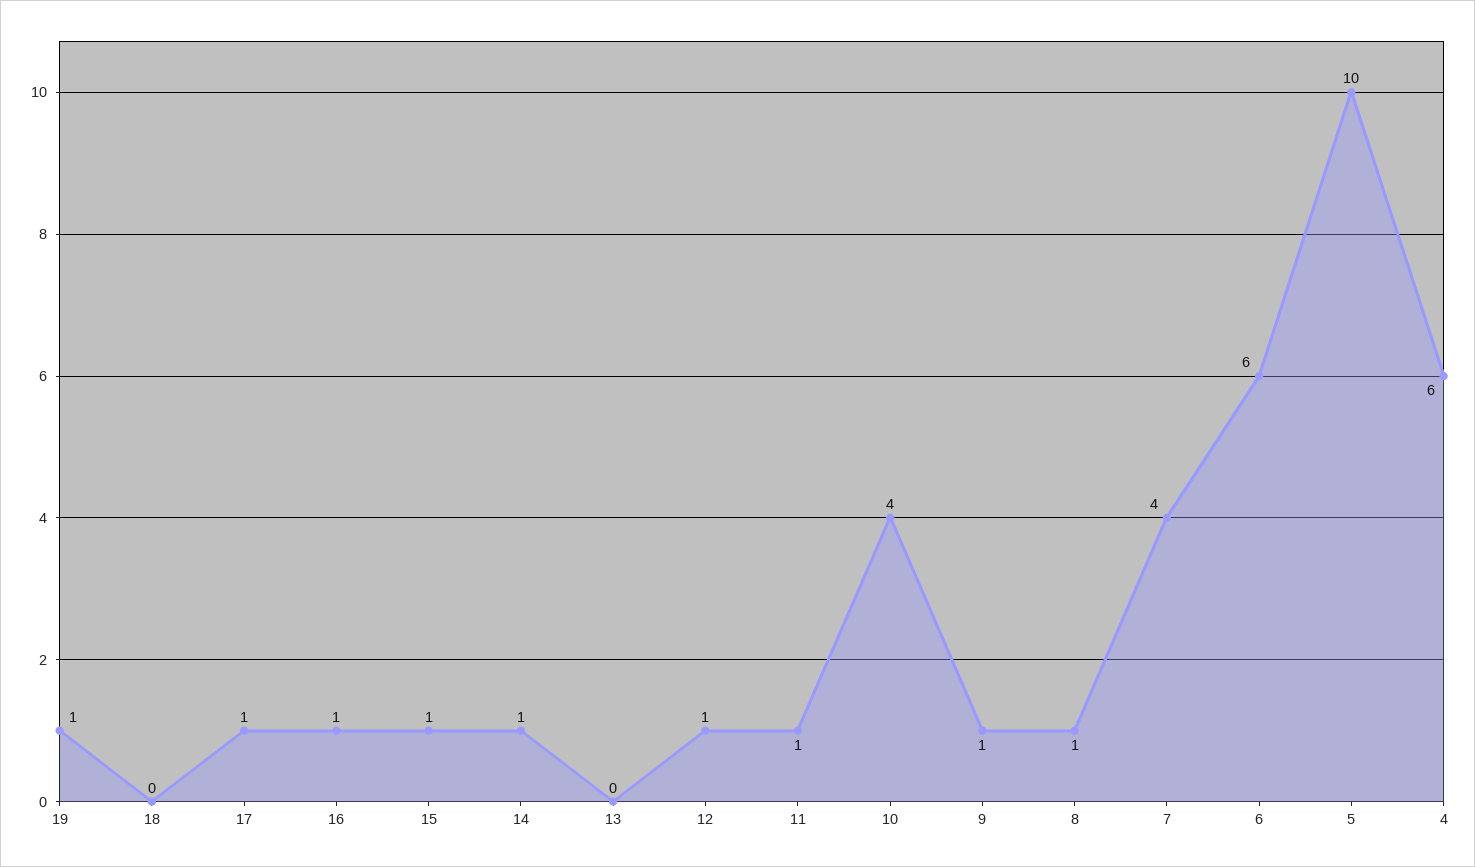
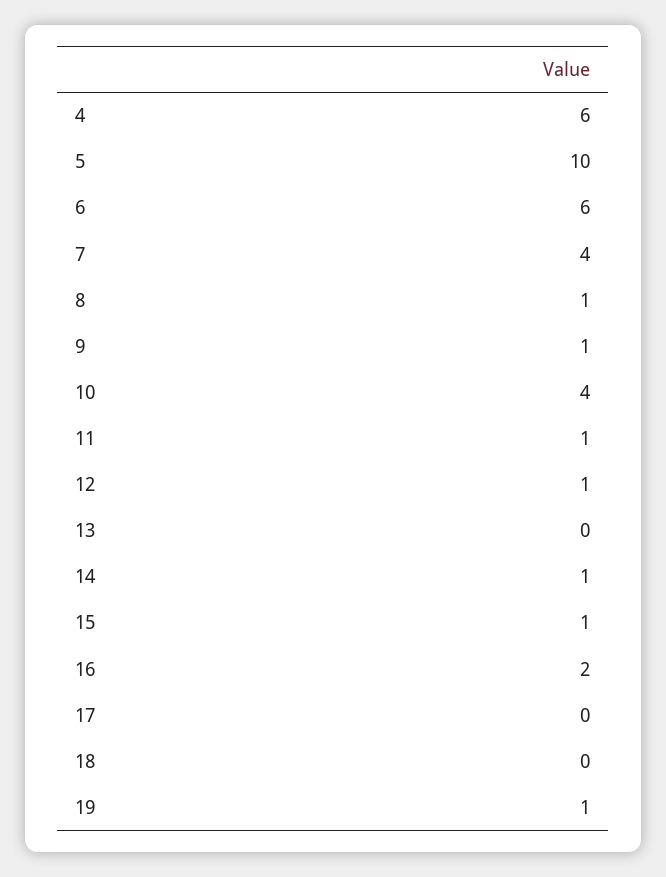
  {
    "19": 1,
    "18": 0,
-   "17": 1,
+   "17": 0,
-   "16": 1,
+   "16": 2,
    "15": 1,
    "14": 1,
    "13": 0,
    "12": 1,
    "11": 1,
    "10": 4,
    "9": 1,
    "8": 1,
    "7": 4,
    "6": 6,
    "5": 10,
    "4": 6
  }

